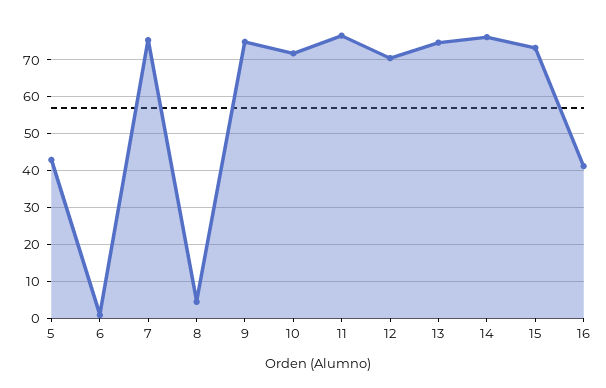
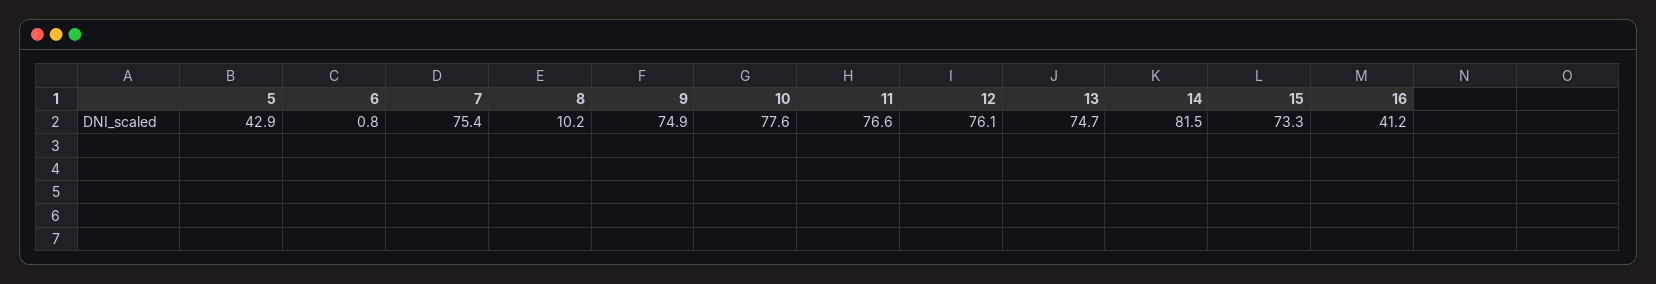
  {
    "5": 42.9,
    "6": 0.8,
    "7": 75.4,
-   "8": 4,
+   "8": 10.2,
    "9": 74.9,
-   "10": 72,
+   "10": 77.6,
    "11": 76.6,
-   "12": 70,
+   "12": 76.1,
    "13": 74.7,
-   "14": 76,
+   "14": 81.5,
    "15": 73.3,
    "16": 41.2
  }

